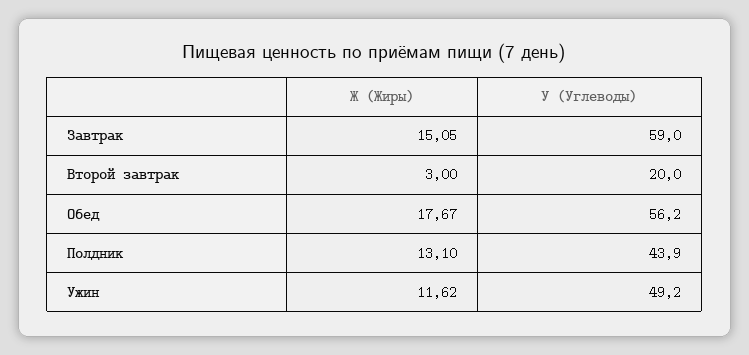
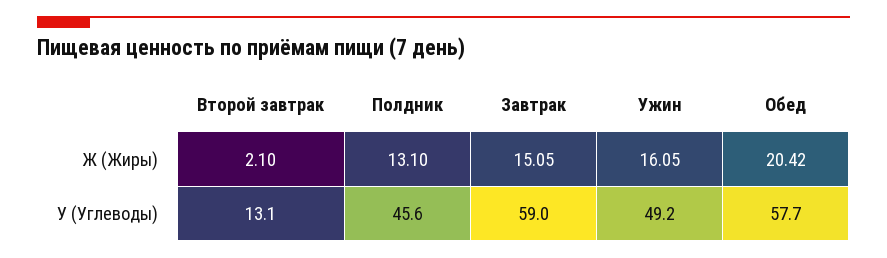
  {
    "Ж (Жиры)": {
      "Завтрак": 15.05,
-     "Второй завтрак": 3,
+     "Второй завтрак": 2.1,
-     "Обед": 17.67,
+     "Обед": 20.42,
      "Полдник": 13.1,
-     "Ужин": 11.62
+     "Ужин": 16.05
    },
    "У (Углеводы)": {
      "Завтрак": 59,
-     "Второй завтрак": 20,
+     "Второй завтрак": 13.1,
-     "Обед": 56.2,
+     "Обед": 57.7,
-     "Полдник": 43.9,
+     "Полдник": 45.6,
      "Ужин": 49.2
    }
  }

